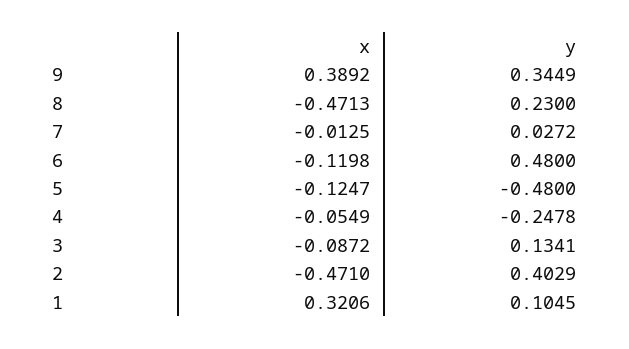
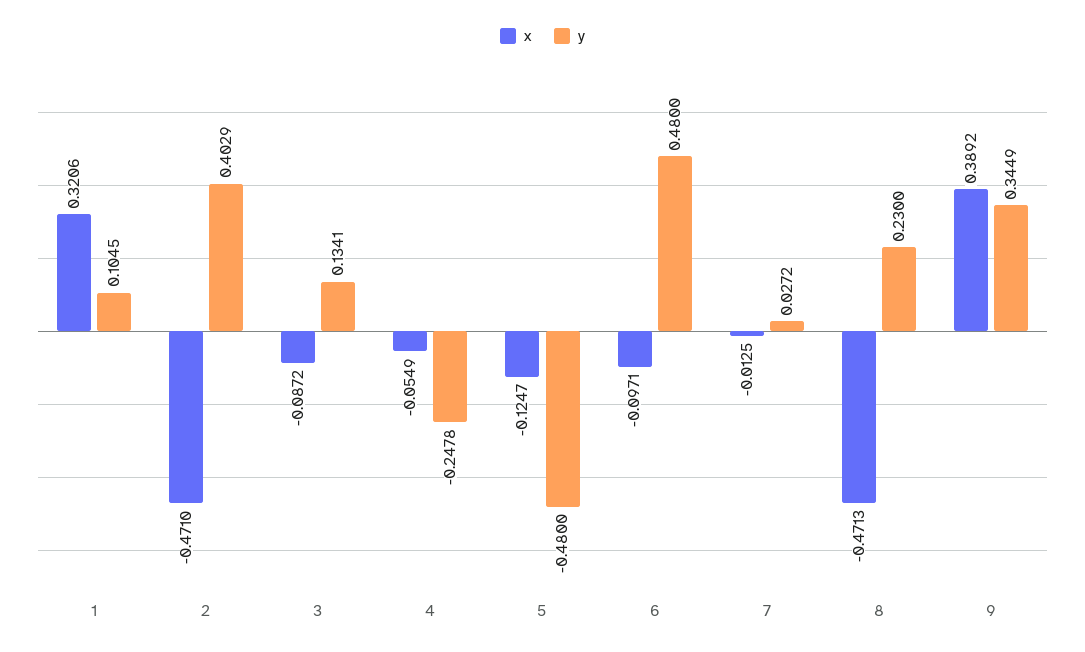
  {
    "x": {
      "9": 0.3892,
      "8": -0.4713,
      "7": -0.0125,
-     "6": -0.1198,
+     "6": -0.0971,
      "5": -0.1247,
      "4": -0.0549,
      "3": -0.0872,
      "2": -0.471,
      "1": 0.3206
    },
    "y": {
      "9": 0.3449,
      "8": 0.23,
      "7": 0.0272,
      "6": 0.48,
      "5": -0.48,
      "4": -0.2478,
      "3": 0.1341,
      "2": 0.4029,
      "1": 0.1045
    }
  }

